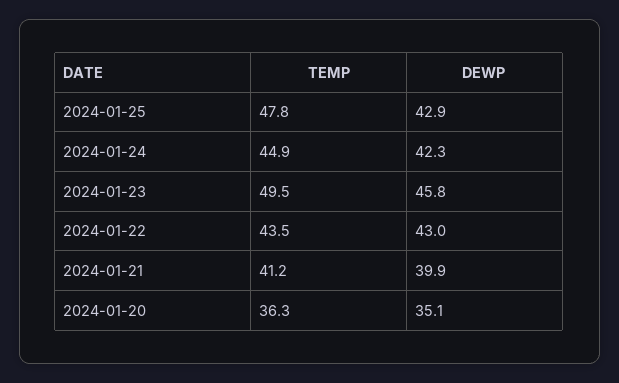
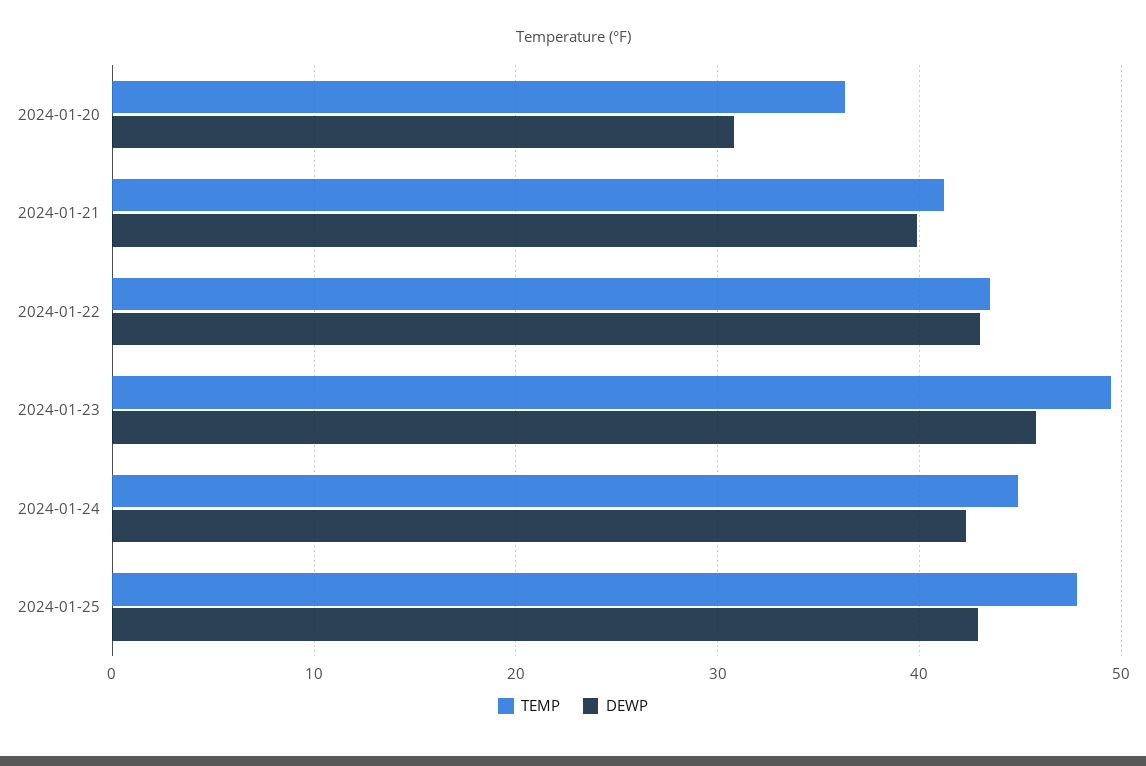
  {
    "TEMP": {
      "2024-01-25": 47.8,
      "2024-01-24": 44.9,
      "2024-01-23": 49.5,
      "2024-01-22": 43.5,
      "2024-01-21": 41.2,
      "2024-01-20": 36.3
    },
    "DEWP": {
      "2024-01-25": 42.9,
      "2024-01-24": 42.3,
      "2024-01-23": 45.8,
      "2024-01-22": 43,
      "2024-01-21": 39.9,
-     "2024-01-20": 35.1
+     "2024-01-20": 31
    }
  }

